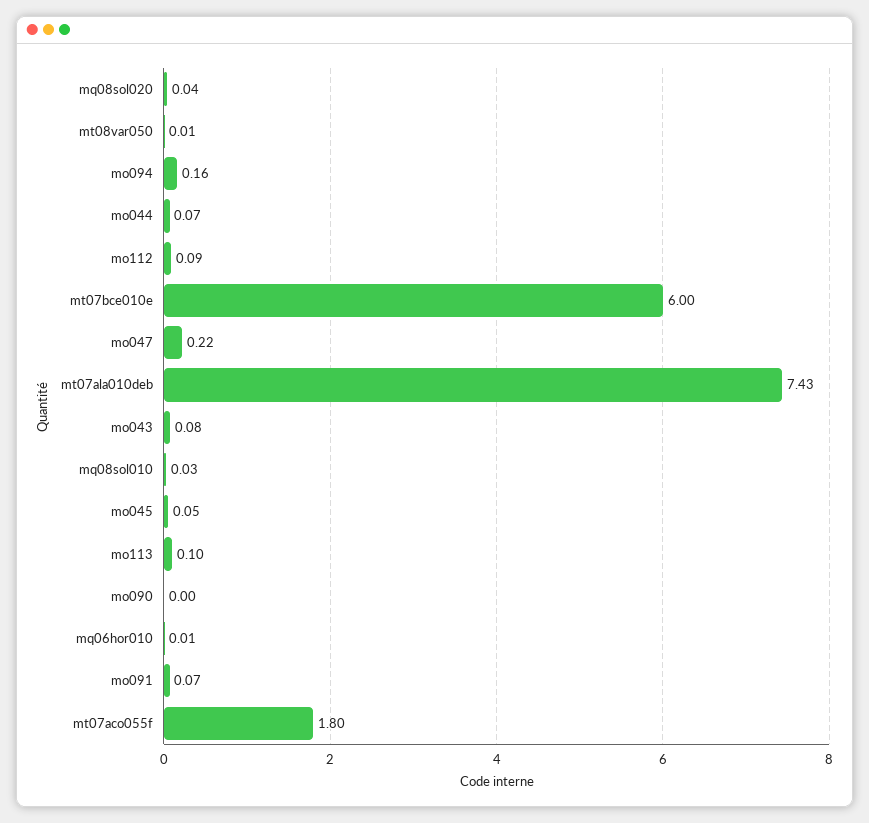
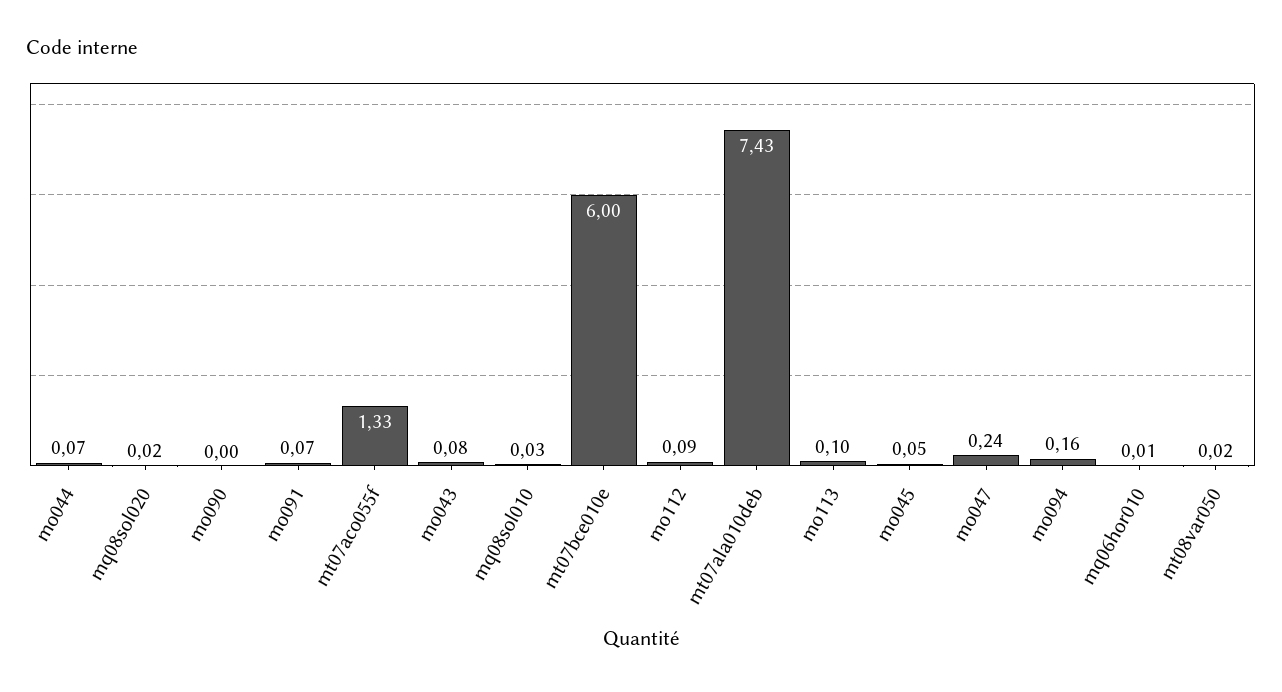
  {
-   "mq08sol020": 0.04,
+   "mq08sol020": 0.02,
-   "mt08var050": 0.01,
+   "mt08var050": 0.02,
    "mo094": 0.16,
    "mo044": 0.07,
    "mo112": 0.09,
    "mt07bce010e": 6,
-   "mo047": 0.22,
+   "mo047": 0.24,
    "mt07ala010deb": 7.43,
    "mo043": 0.08,
    "mq08sol010": 0.03,
    "mo045": 0.05,
    "mo113": 0.1,
    "mo090": 0,
    "mq06hor010": 0.01,
    "mo091": 0.07,
-   "mt07aco055f": 1.8
+   "mt07aco055f": 1.33
  }

